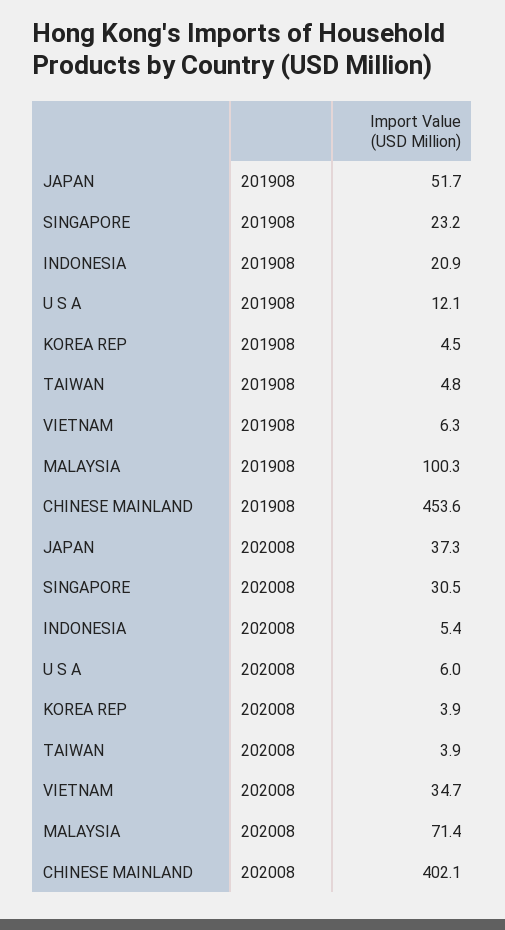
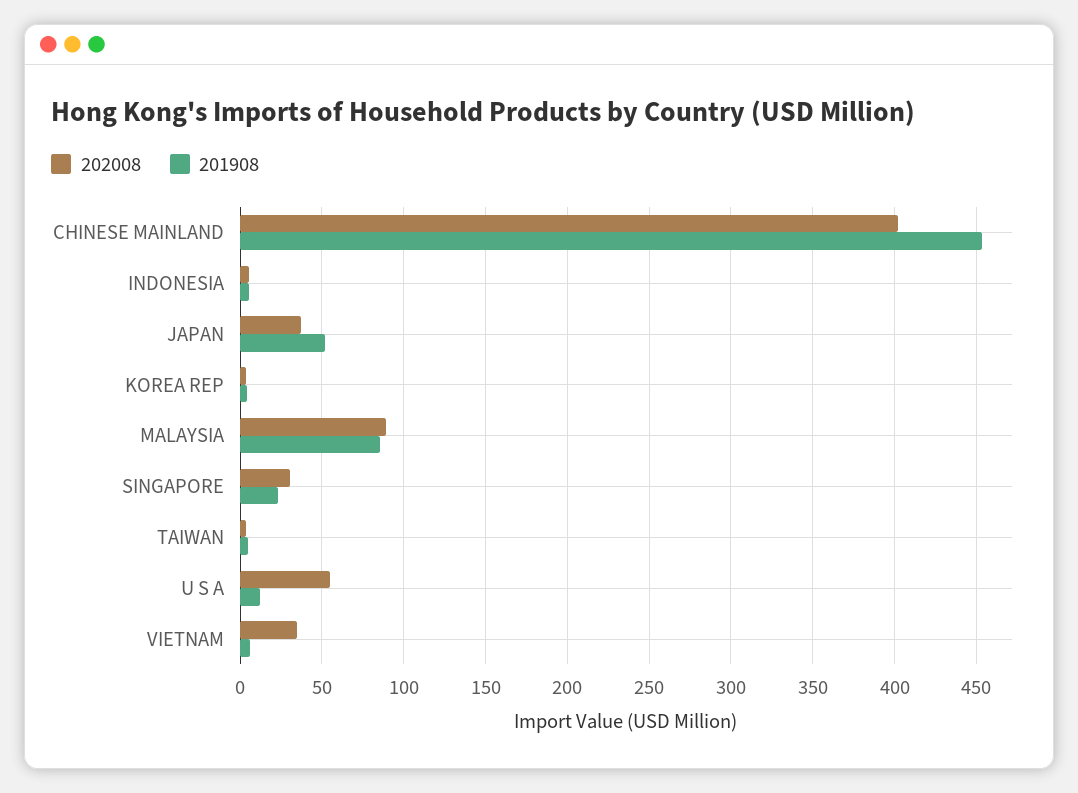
  {
    "201908": {
      "JAPAN": 51.7,
      "SINGAPORE": 23.2,
-     "INDONESIA": 20.9,
+     "INDONESIA": 5,
      "U S A": 12.1,
      "KOREA REP": 4.5,
      "TAIWAN": 4.8,
      "VIETNAM": 6.3,
-     "MALAYSIA": 100.3,
+     "MALAYSIA": 85,
      "CHINESE MAINLAND": 453.6
    },
    "202008": {
      "JAPAN": 37.3,
      "SINGAPORE": 30.5,
      "INDONESIA": 5.4,
-     "U S A": 6,
+     "U S A": 55,
      "KOREA REP": 3.9,
      "TAIWAN": 3.9,
      "VIETNAM": 34.7,
-     "MALAYSIA": 71.4,
+     "MALAYSIA": 90,
      "CHINESE MAINLAND": 402.1
    }
  }

